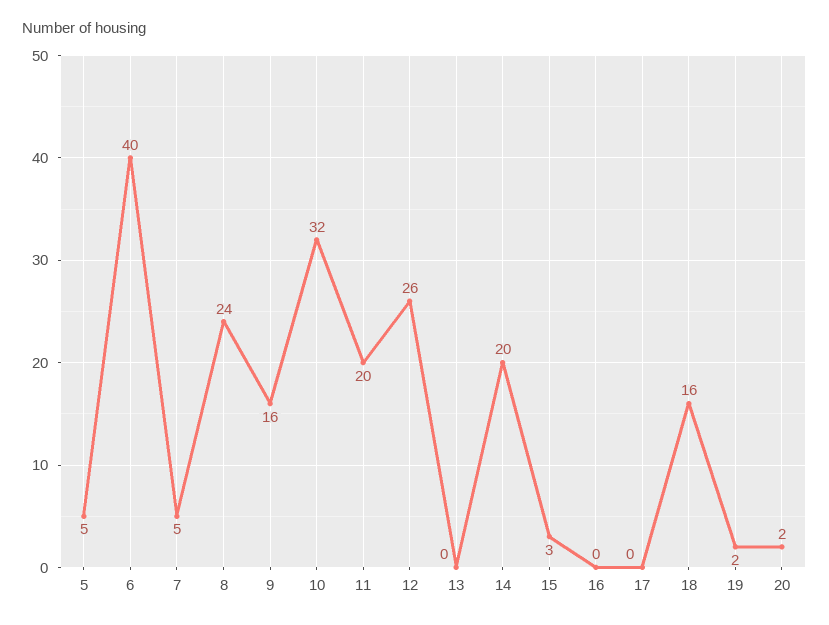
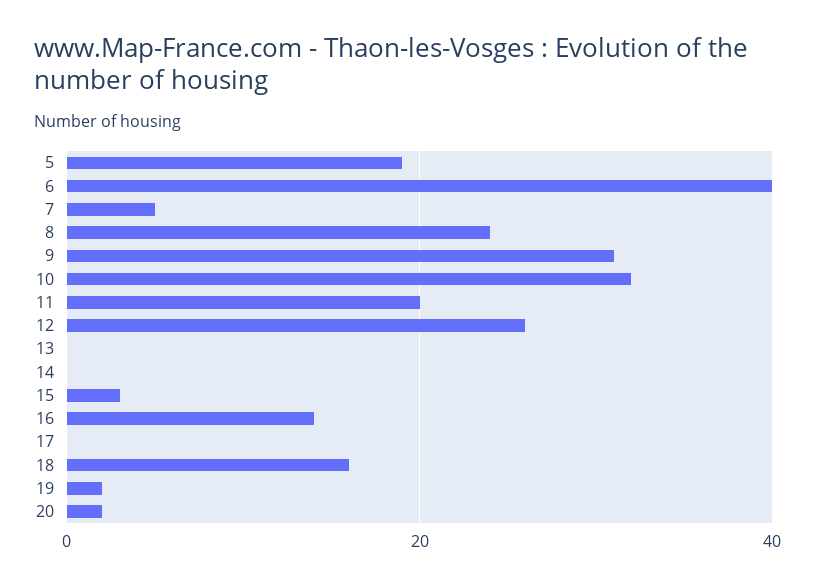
  {
-   "5": 5,
+   "5": 20,
    "6": 40,
    "7": 5,
    "8": 24,
-   "9": 16,
+   "9": 30,
    "10": 32,
    "11": 20,
    "12": 26,
    "13": 0,
-   "14": 20,
+   "14": 0,
    "15": 3,
-   "16": 0,
+   "16": 15,
    "17": 0,
    "18": 16,
    "19": 2,
    "20": 2
  }

